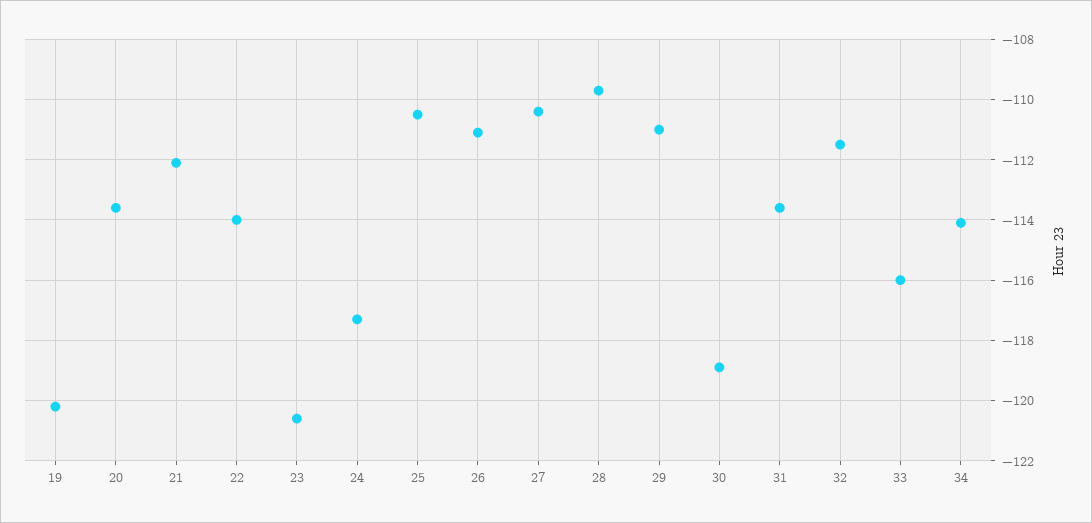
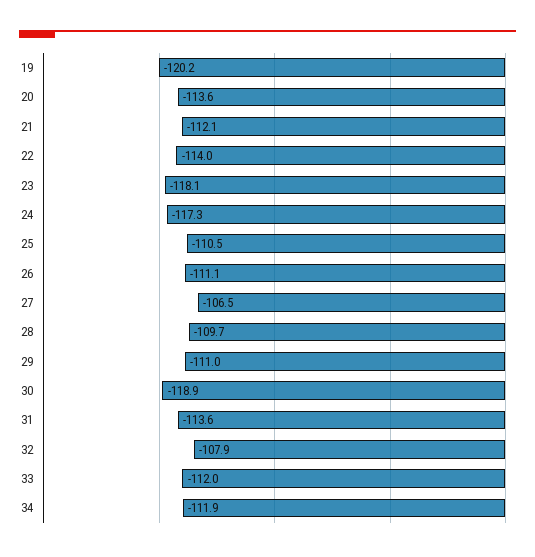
  {
    "19": -120.2,
    "20": -113.6,
    "21": -112.1,
    "22": -114,
-   "23": -120.5,
+   "23": -118.1,
    "24": -117.3,
    "25": -110.5,
    "26": -111.1,
-   "27": -110.5,
+   "27": -106.5,
    "28": -109.7,
    "29": -111,
    "30": -118.9,
    "31": -113.6,
-   "32": -111.5,
+   "32": -107.9,
-   "33": -116,
+   "33": -112,
-   "34": -114
+   "34": -111.9
  }

